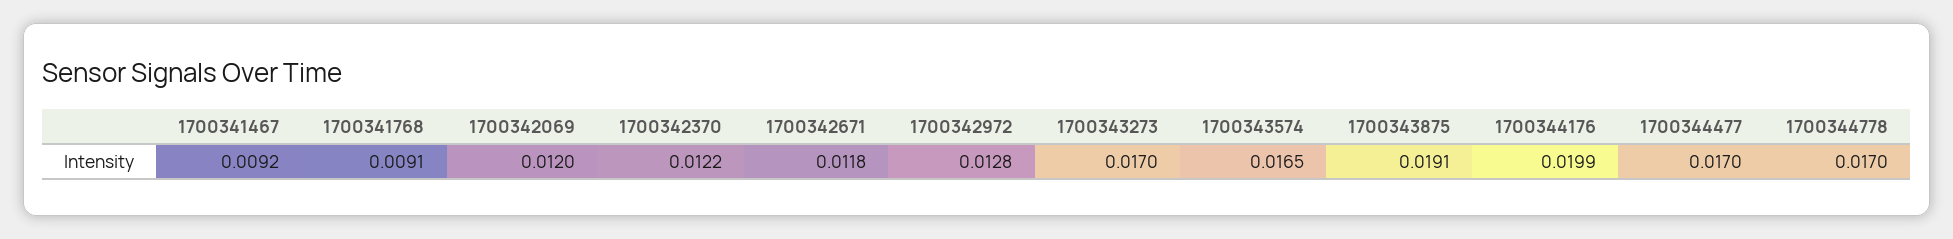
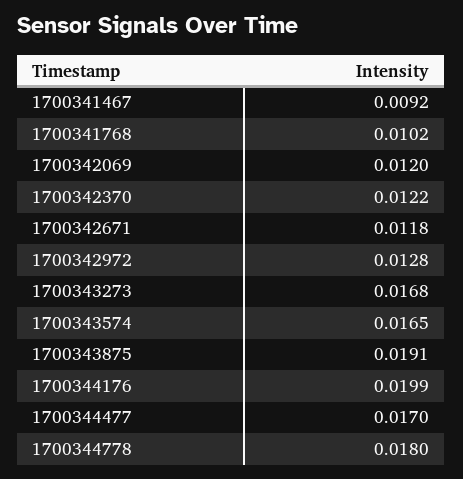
  {
    "1700341467": 0.0092,
-   "1700341768": 0.0091,
+   "1700341768": 0.0102,
    "1700342069": 0.012,
    "1700342370": 0.0122,
    "1700342671": 0.0118,
    "1700342972": 0.0128,
-   "1700343273": 0.017,
+   "1700343273": 0.0168,
    "1700343574": 0.0165,
    "1700343875": 0.0191,
    "1700344176": 0.0199,
    "1700344477": 0.017,
-   "1700344778": 0.017
+   "1700344778": 0.018
  }

